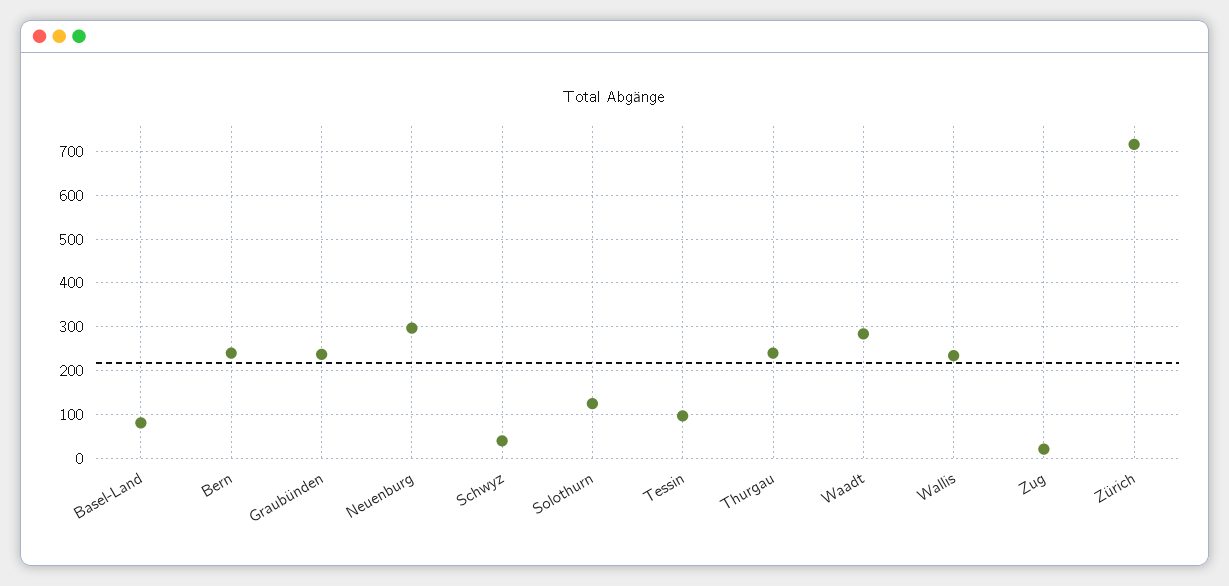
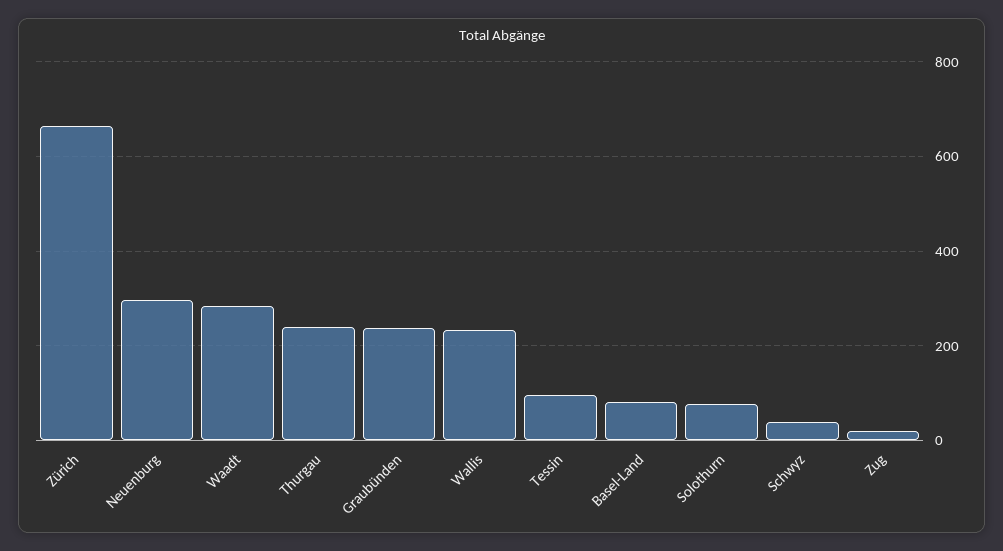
  {
    "Basel-Land": 80,
-   "Bern": 240,
    "Graubünden": 240,
    "Neuenburg": 300,
    "Schwyz": 40,
-   "Solothurn": 120,
+   "Solothurn": 80,
    "Tessin": 100,
    "Thurgau": 240,
    "Waadt": 280,
    "Wallis": 240,
    "Zug": 20,
-   "Zürich": 720
+   "Zürich": 660
  }

